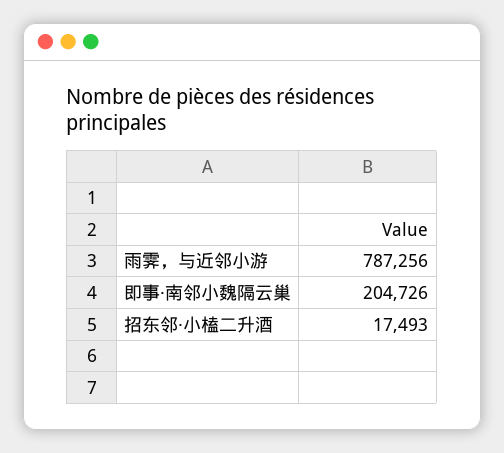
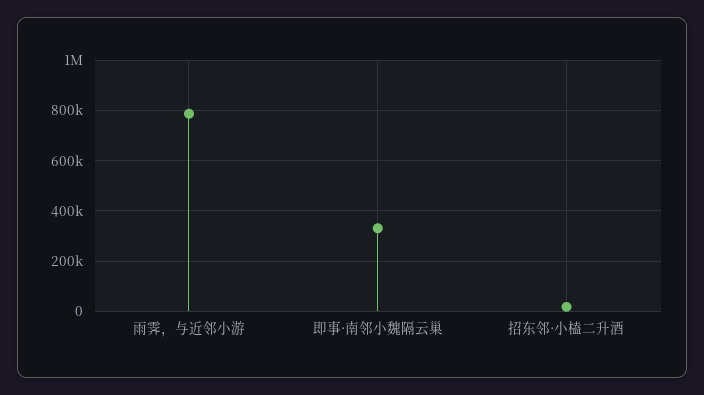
  {
    "雨霁，与近邻小游": 787256,
-   "即事·南邻小魏隔云巢": 204726,
+   "即事·南邻小魏隔云巢": 325000,
    "招东邻·小榼二升酒": 17493
  }

